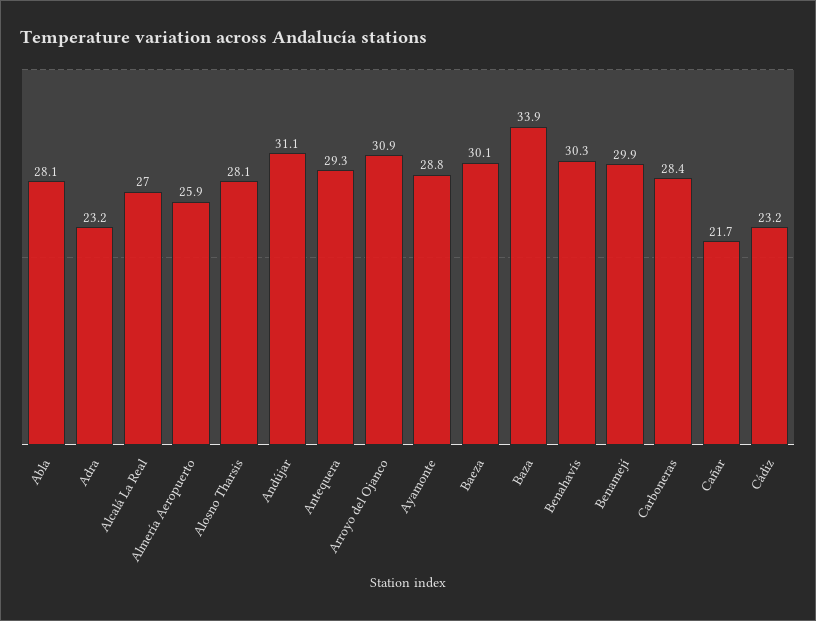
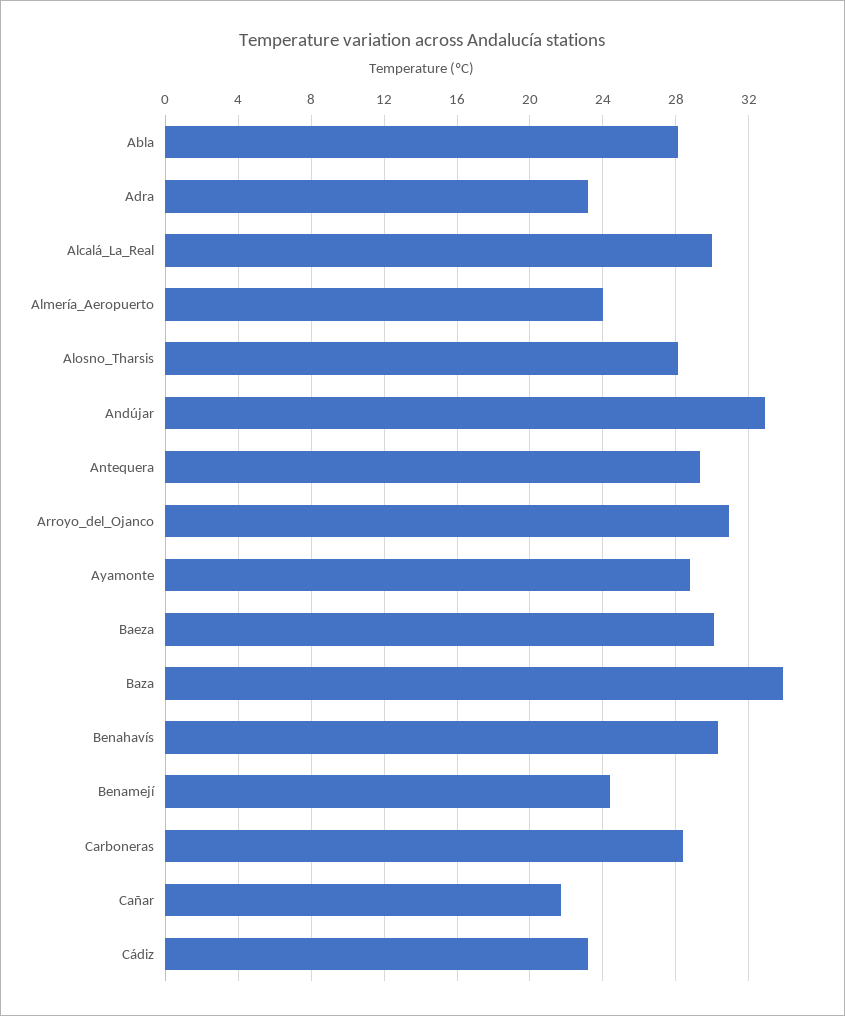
  {
    "Abla": 28.1,
    "Adra": 23.2,
-   "Alcalá La Real": 27,
+   "Alcalá La Real": 30,
-   "Almería Aeropuerto": 25.9,
+   "Almería Aeropuerto": 24,
    "Alosno Tharsis": 28.1,
-   "Andújar": 31.1,
+   "Andújar": 33,
    "Antequera": 29.3,
    "Arroyo del Ojanco": 30.9,
    "Ayamonte": 28.8,
    "Baeza": 30.1,
    "Baza": 33.9,
    "Benahavís": 30.3,
-   "Benamejí": 29.9,
+   "Benamejí": 24.5,
    "Carboneras": 28.4,
    "Cañar": 21.7,
    "Cádiz": 23.2
  }

